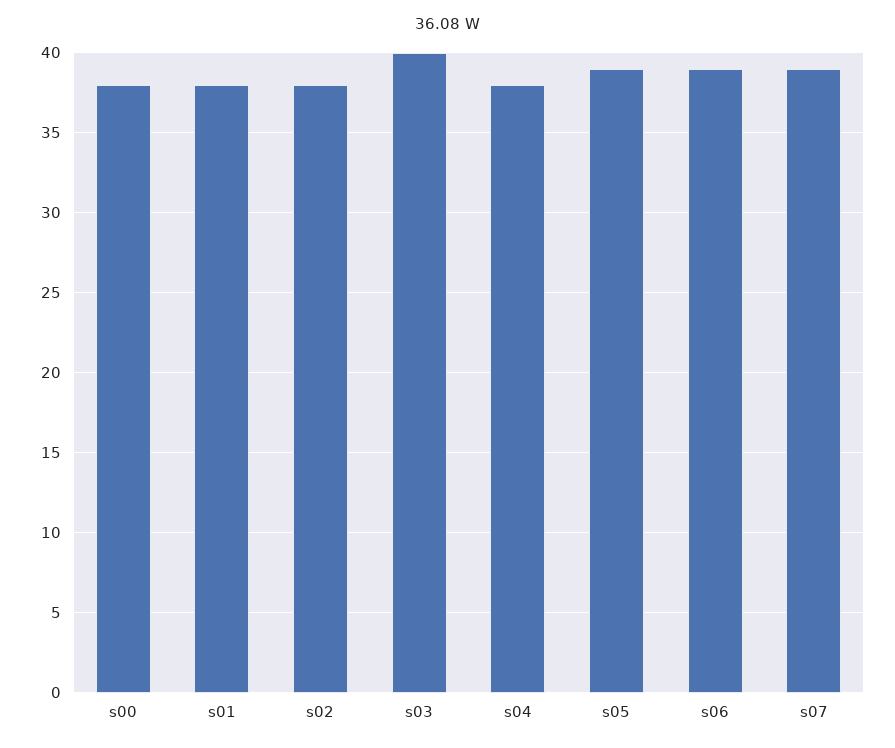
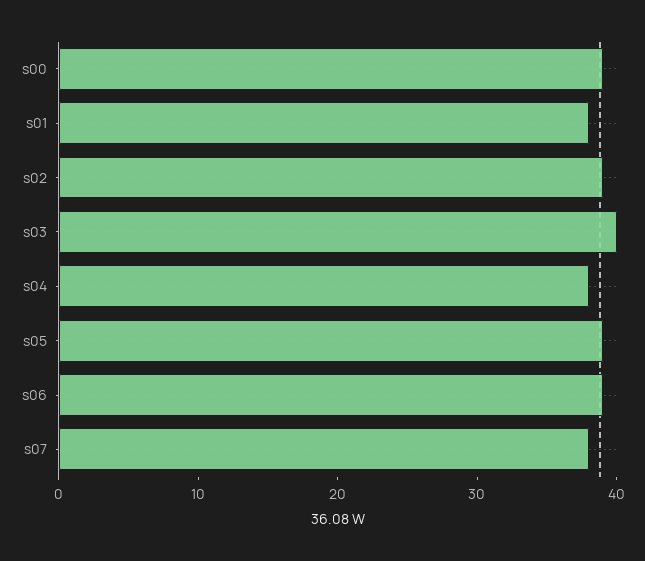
  {
-   "s00": 38,
+   "s00": 39,
    "s01": 38,
-   "s02": 38,
+   "s02": 39,
    "s03": 40,
    "s04": 38,
    "s05": 39,
    "s06": 39,
-   "s07": 39
+   "s07": 38
  }

